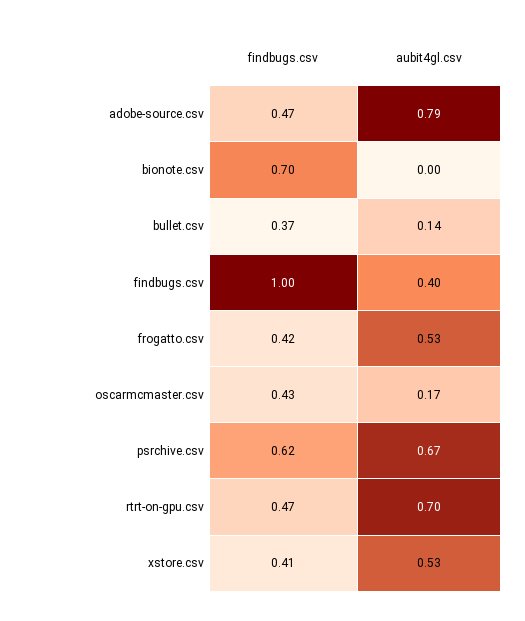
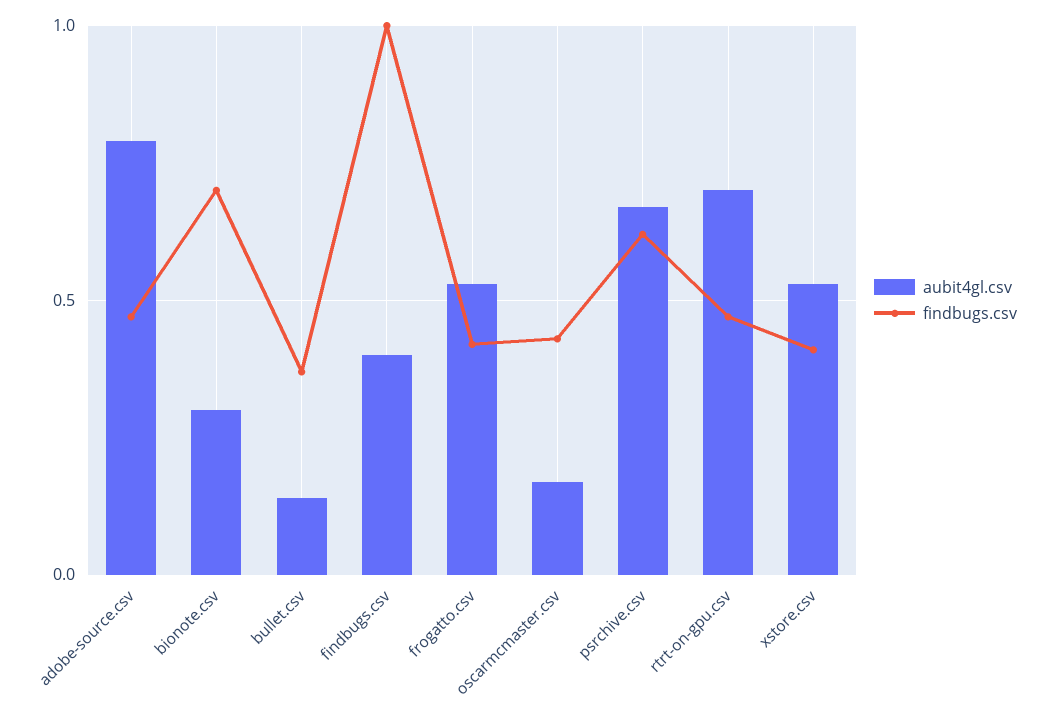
  {
    "findbugs.csv": {
      "adobe-source.csv": 0.47,
      "bionote.csv": 0.7,
      "bullet.csv": 0.37,
      "findbugs.csv": 1,
      "frogatto.csv": 0.42,
      "oscarmcmaster.csv": 0.43,
      "psrchive.csv": 0.62,
      "rtrt-on-gpu.csv": 0.47,
      "xstore.csv": 0.41
    },
    "aubit4gl.csv": {
      "adobe-source.csv": 0.79,
-     "bionote.csv": 0,
+     "bionote.csv": 0.3,
      "bullet.csv": 0.14,
      "findbugs.csv": 0.4,
      "frogatto.csv": 0.53,
      "oscarmcmaster.csv": 0.17,
      "psrchive.csv": 0.67,
      "rtrt-on-gpu.csv": 0.7,
      "xstore.csv": 0.53
    }
  }

